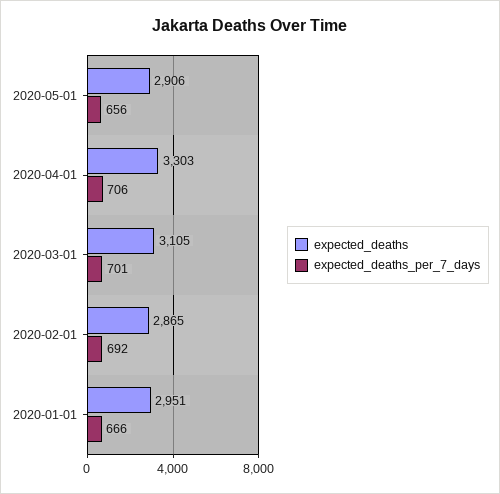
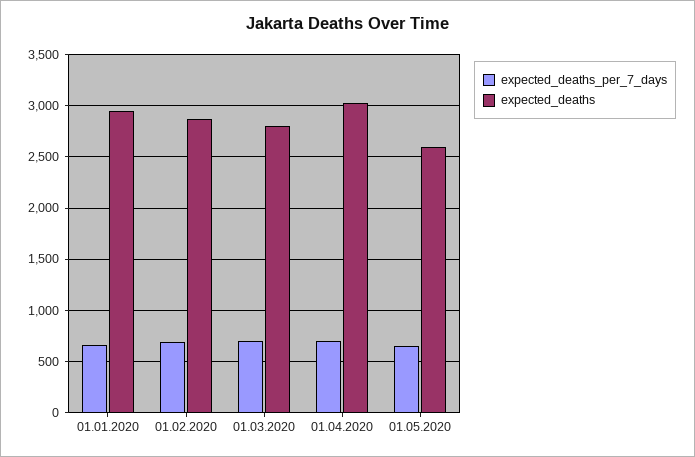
  {
    "expected_deaths": {
-     "2020-05-01": 2906,
+     "2020-05-01": 2600,
-     "2020-04-01": 3303,
+     "2020-04-01": 3000,
-     "2020-03-01": 3105,
+     "2020-03-01": 2800,
      "2020-02-01": 2865,
      "2020-01-01": 2951
    },
    "expected_deaths_per_7_days": {
      "2020-05-01": 656,
      "2020-04-01": 706,
      "2020-03-01": 701,
      "2020-02-01": 692,
      "2020-01-01": 666
    }
  }

